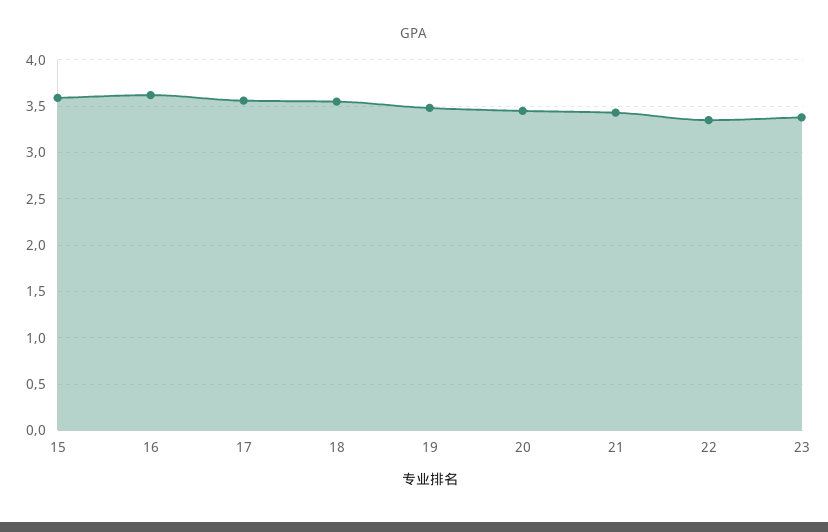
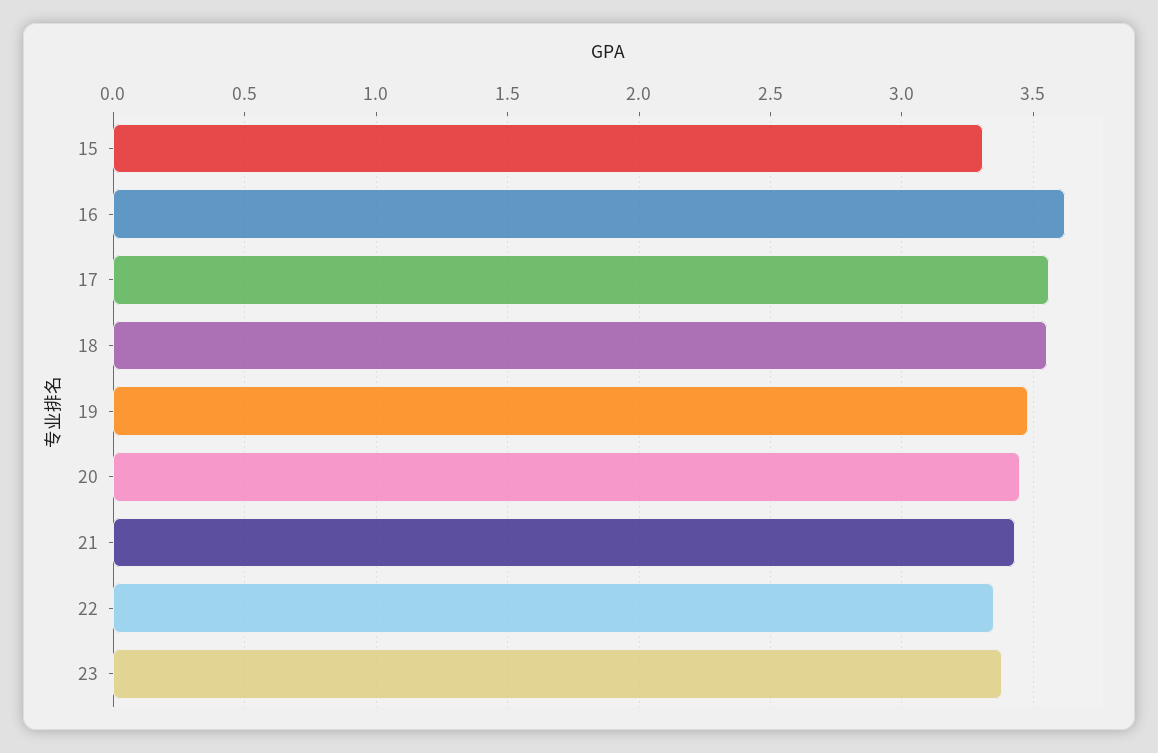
  {
-   "15": 3.6,
+   "15": 3.3,
    "16": 3.6,
    "17": 3.55,
    "18": 3.55,
    "19": 3.5,
    "20": 3.45,
    "21": 3.45,
    "22": 3.35,
    "23": 3.4
  }

